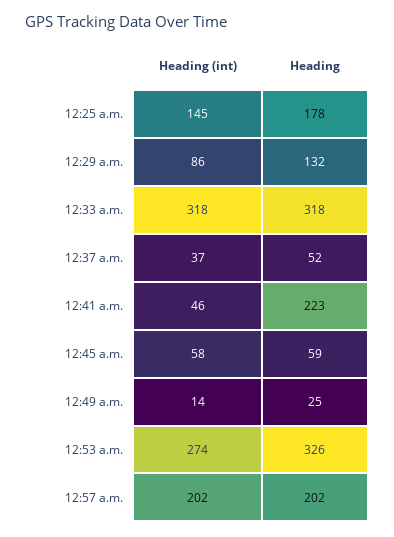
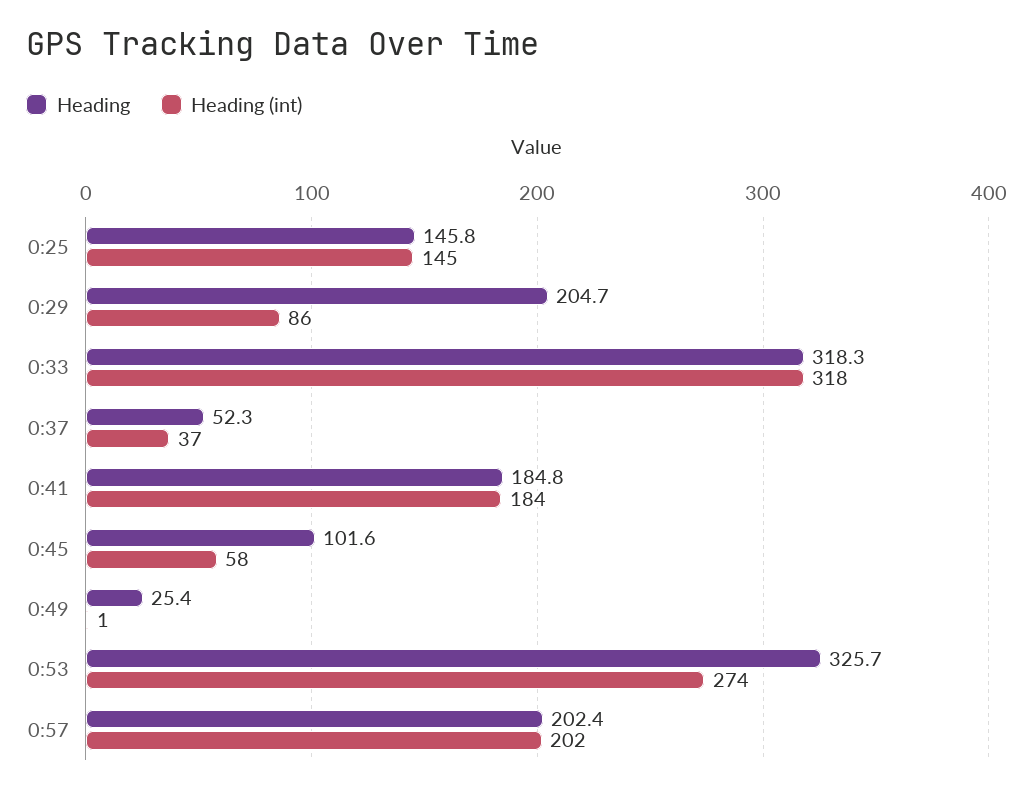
  {
    "Heading (int)": {
      "12:25 a.m.": 145,
      "12:29 a.m.": 86,
      "12:33 a.m.": 318,
      "12:37 a.m.": 37,
-     "12:41 a.m.": 46,
+     "12:41 a.m.": 184,
      "12:45 a.m.": 58,
-     "12:49 a.m.": 14,
+     "12:49 a.m.": 1,
      "12:53 a.m.": 274,
      "12:57 a.m.": 202
    },
    "Heading": {
-     "12:25 a.m.": 178,
+     "12:25 a.m.": 145.8,
-     "12:29 a.m.": 132,
+     "12:29 a.m.": 204.7,
      "12:33 a.m.": 318.3,
      "12:37 a.m.": 52.3,
-     "12:41 a.m.": 223,
+     "12:41 a.m.": 184.8,
-     "12:45 a.m.": 59,
+     "12:45 a.m.": 101.6,
      "12:49 a.m.": 25.4,
      "12:53 a.m.": 325.7,
      "12:57 a.m.": 202.4
    }
  }

